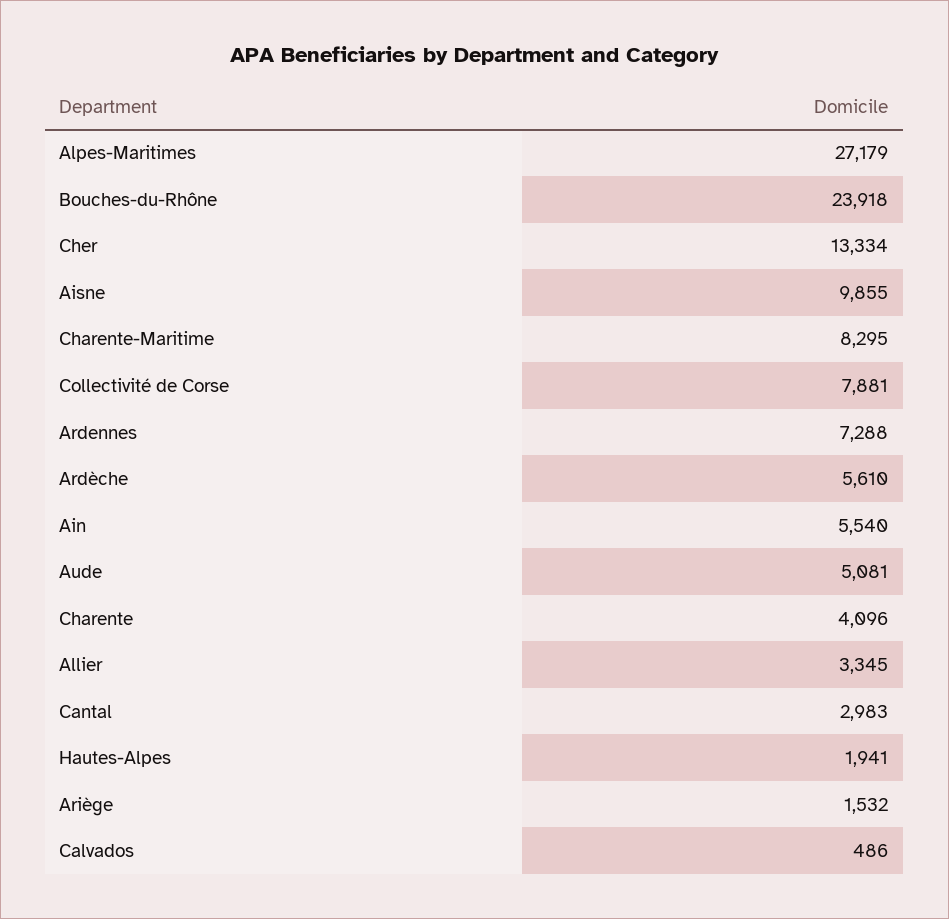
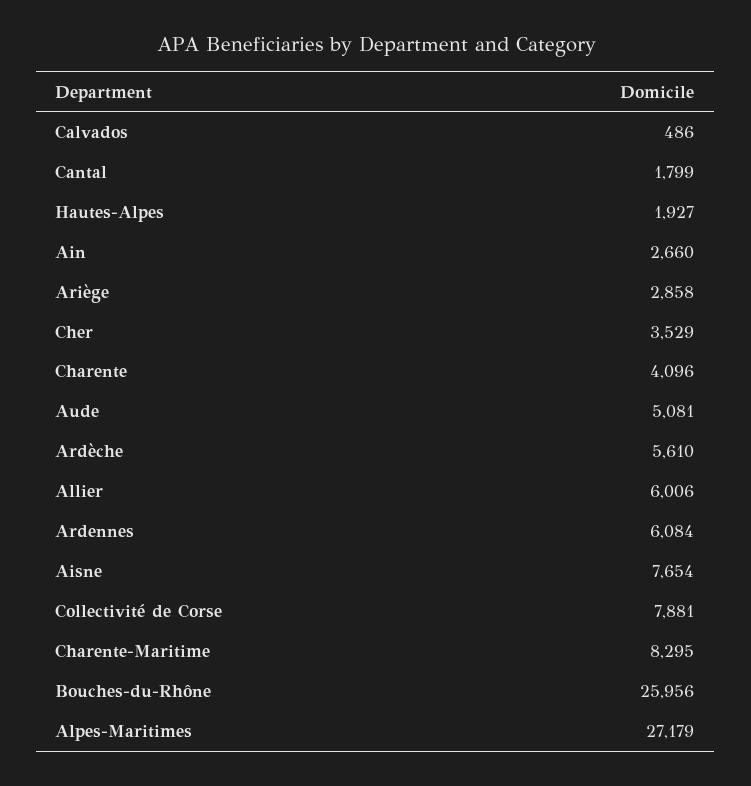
  {
    "Alpes-Maritimes": 27179,
-   "Bouches-du-Rhône": 23918,
+   "Bouches-du-Rhône": 25956,
-   "Cher": 13334,
+   "Cher": 3529,
-   "Aisne": 9855,
+   "Aisne": 7654,
    "Charente-Maritime": 8295,
    "Collectivité de Corse": 7881,
-   "Ardennes": 7288,
+   "Ardennes": 6084,
    "Ardèche": 5610,
-   "Ain": 5540,
+   "Ain": 2660,
    "Aude": 5081,
    "Charente": 4096,
-   "Allier": 3345,
+   "Allier": 6006,
-   "Cantal": 2983,
+   "Cantal": 1799,
-   "Hautes-Alpes": 1941,
+   "Hautes-Alpes": 1927,
-   "Ariège": 1532,
+   "Ariège": 2858,
    "Calvados": 486
  }

